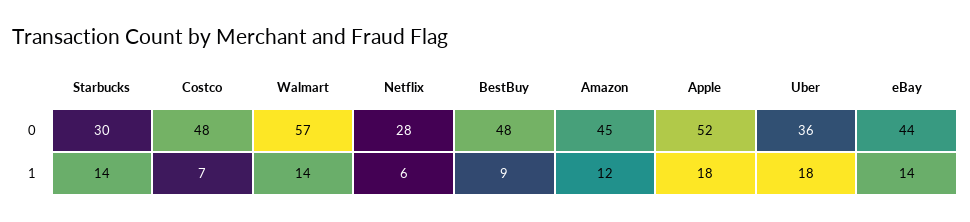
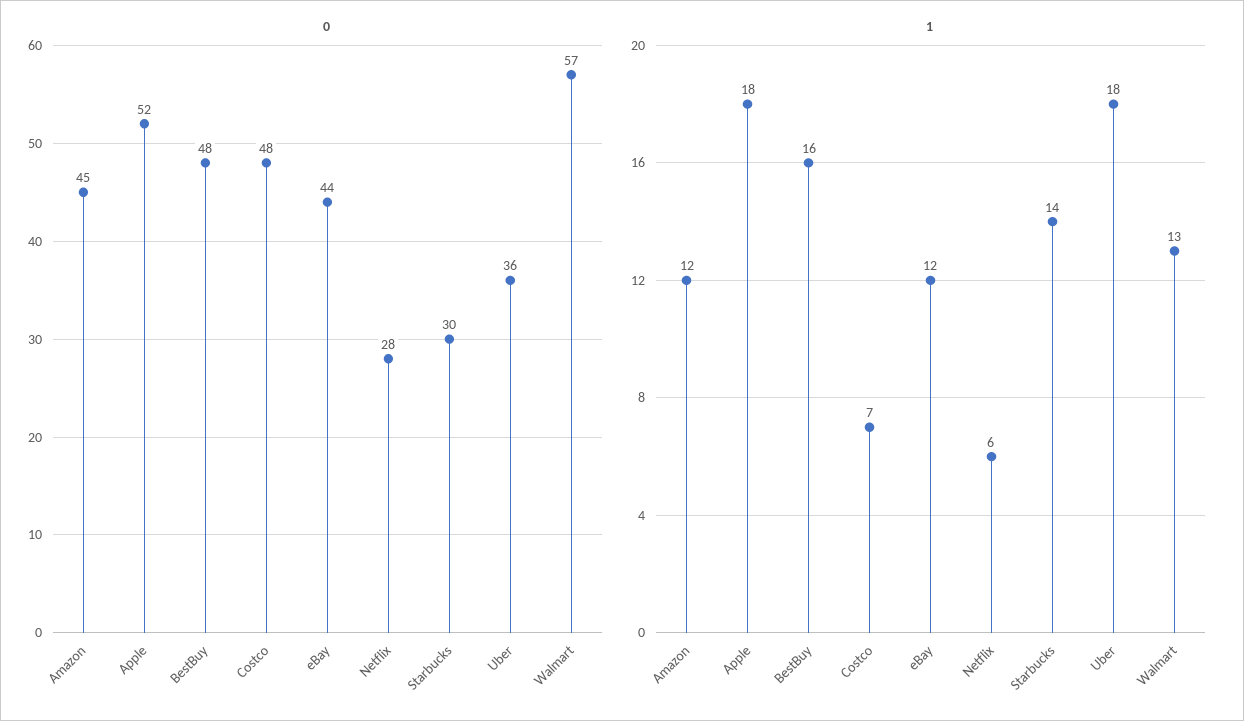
  {
    "0": {
      "Starbucks": 30,
      "Costco": 48,
      "Walmart": 57,
      "Netflix": 28,
      "BestBuy": 48,
      "Amazon": 45,
      "Apple": 52,
      "Uber": 36,
      "eBay": 44
    },
    "1": {
      "Starbucks": 14,
      "Costco": 7,
-     "Walmart": 14,
+     "Walmart": 13,
      "Netflix": 6,
-     "BestBuy": 9,
+     "BestBuy": 16,
      "Amazon": 12,
      "Apple": 18,
      "Uber": 18,
-     "eBay": 14
+     "eBay": 12
    }
  }

